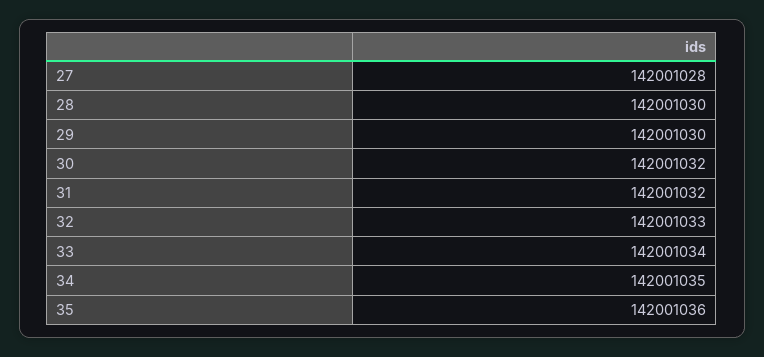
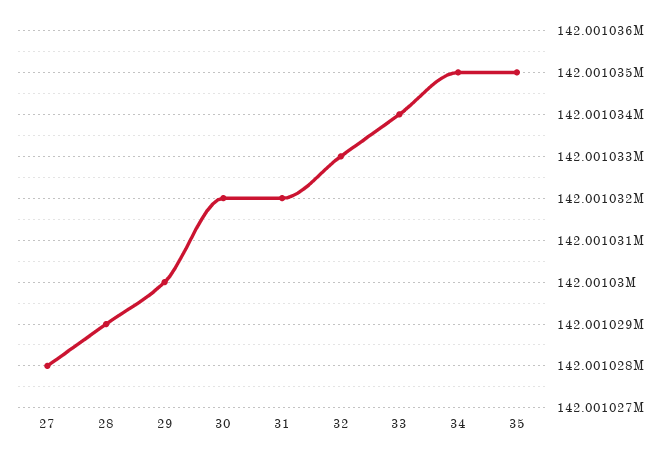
  {
    "27": 142001028,
-   "28": 142001030,
+   "28": 142001029,
    "29": 142001030,
    "30": 142001032,
    "31": 142001032,
    "32": 142001033,
    "33": 142001034,
    "34": 142001035,
-   "35": 142001036
+   "35": 142001035
  }

